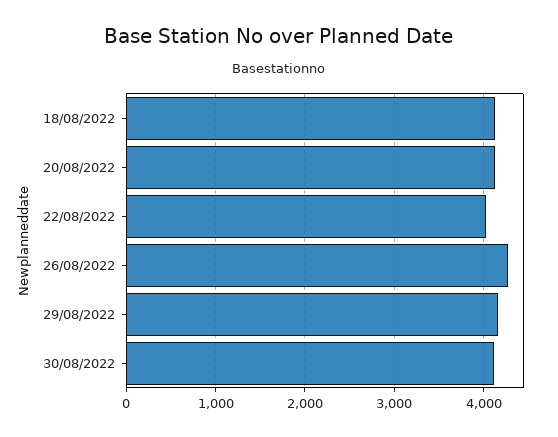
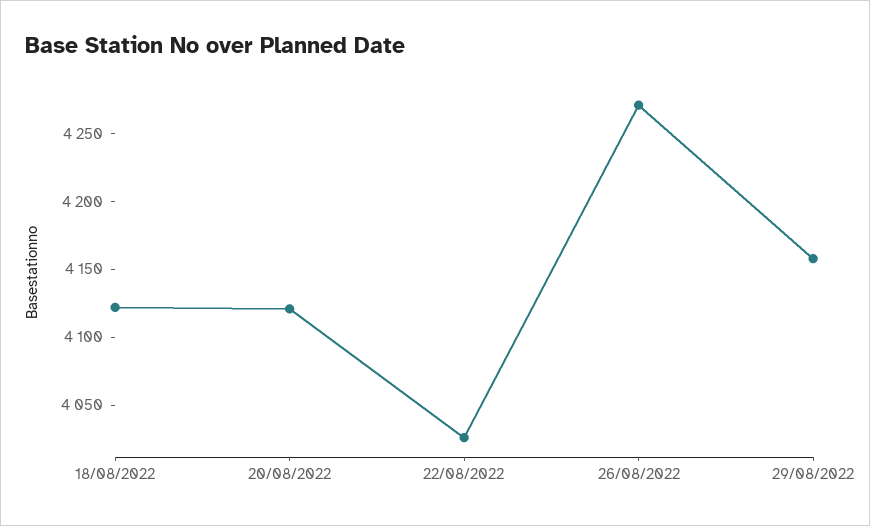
  {
    "18/08/2022": 4120,
    "20/08/2022": 4120,
    "22/08/2022": 4030,
    "26/08/2022": 4270,
-   "29/08/2022": 4160,
+   "29/08/2022": 4160
-   "30/08/2022": 4100
  }

